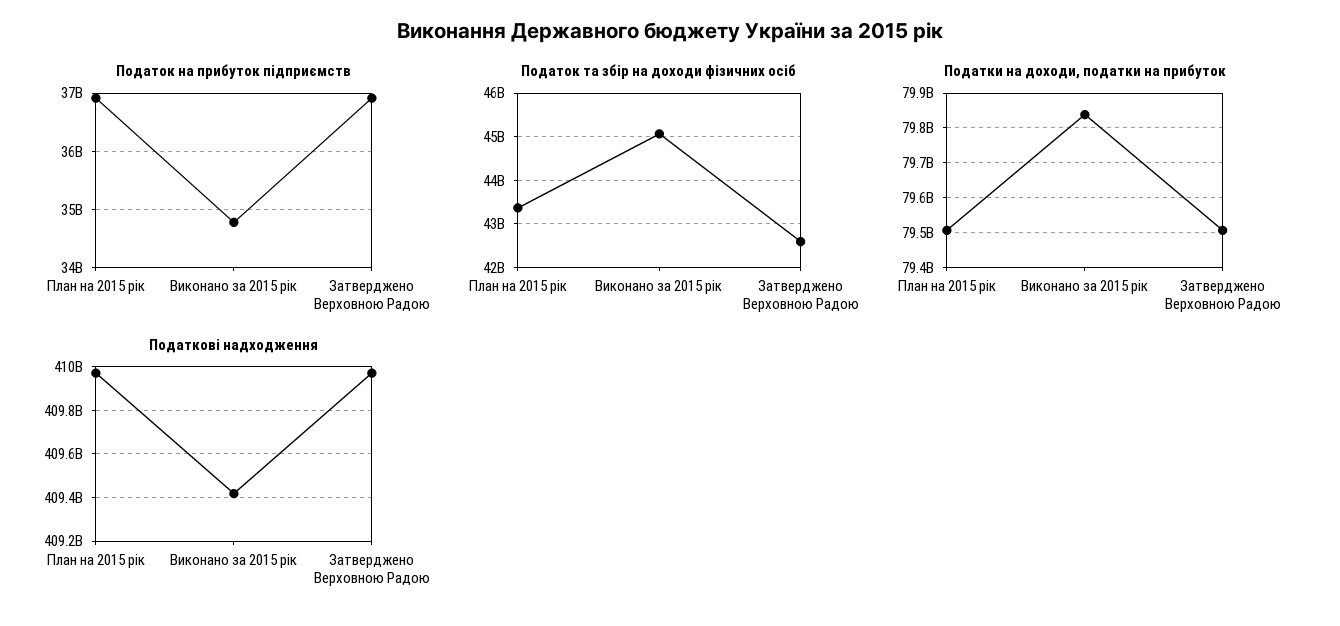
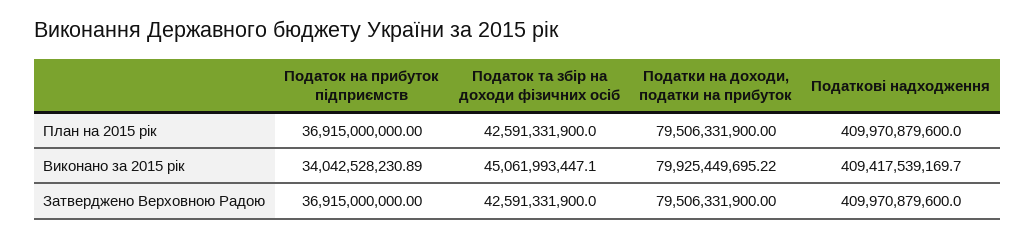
  {
    "Податок на прибуток підприємств": {
      "План на 2015 рік": 36915000000,
-     "Виконано за 2015 рік": 34800000000,
+     "Виконано за 2015 рік": 34042528230.89,
      "Затверджено Верховною Радою": 36915000000
    },
    "Податок та збір на доходи фізичних осіб": {
-     "План на 2015 рік": 43400000000,
+     "План на 2015 рік": 42591331900,
      "Виконано за 2015 рік": 45061993447.1,
      "Затверджено Верховною Радою": 42591331900
    },
    "Податки на доходи, податки на прибуток": {
      "План на 2015 рік": 79506331900,
-     "Виконано за 2015 рік": 79840000000,
+     "Виконано за 2015 рік": 79925449695.22,
      "Затверджено Верховною Радою": 79506331900
    },
    "Податкові надходження": {
      "План на 2015 рік": 409970879600,
      "Виконано за 2015 рік": 409417539169.7,
      "Затверджено Верховною Радою": 409970879600
    }
  }

